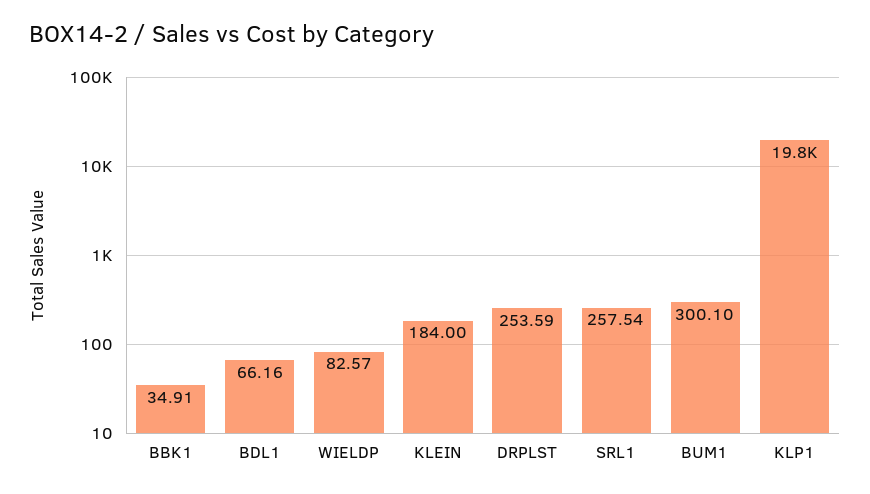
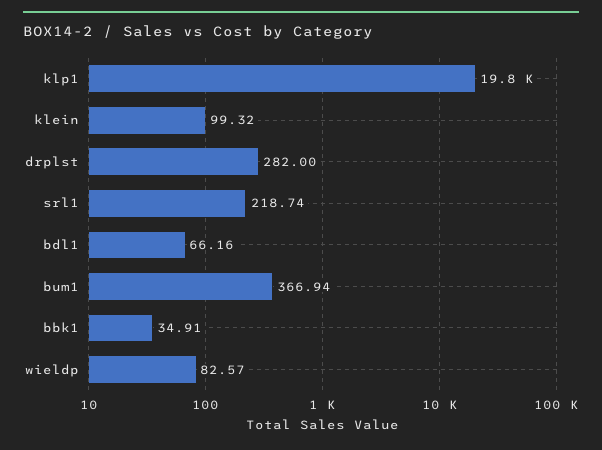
  {
    "BBK1": 34.91,
    "BDL1": 66.16,
    "WIELDP": 82.57,
-   "KLEIN": 184,
+   "KLEIN": 99.32,
-   "DRPLST": 253.59,
+   "DRPLST": 282,
-   "SRL1": 257.54,
+   "SRL1": 218.74,
-   "BUM1": 300.1,
+   "BUM1": 366.94,
    "KLP1": 19800
  }

